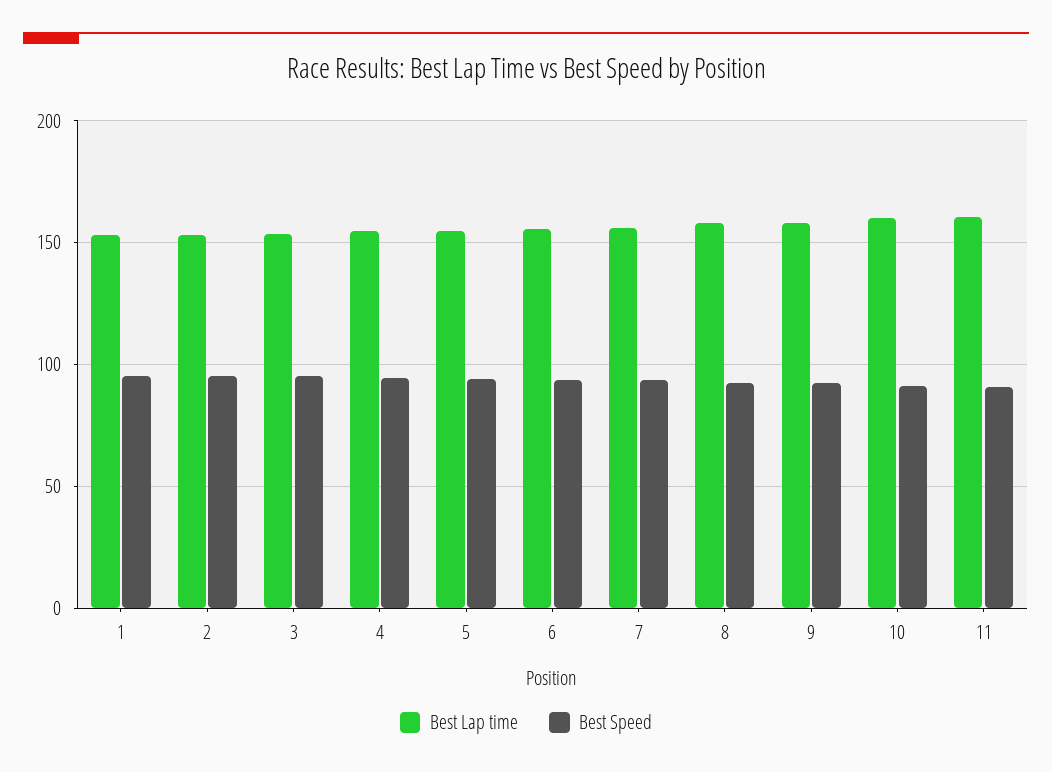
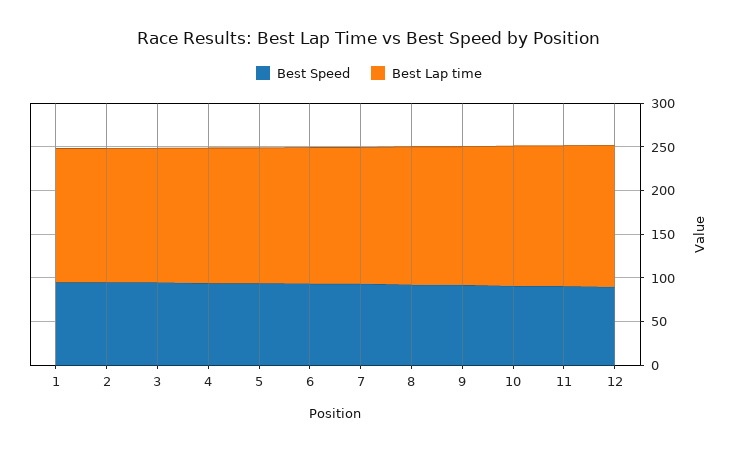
  {
    "Best Lap time": {
      "1": 155,
      "2": 155,
      "3": 155,
      "4": 155,
      "5": 155,
      "6": 155,
      "7": 155,
      "8": 160,
      "9": 160,
      "10": 160,
-     "11": 160
+     "11": 160,
+     "12": 160
    },
    "Best Speed": {
      "1": 95,
      "2": 95,
      "3": 95,
      "4": 95,
      "5": 95,
      "6": 95,
      "7": 95,
      "8": 90,
      "9": 90,
      "10": 90,
-     "11": 90
+     "11": 90,
+     "12": 90
    }
  }

